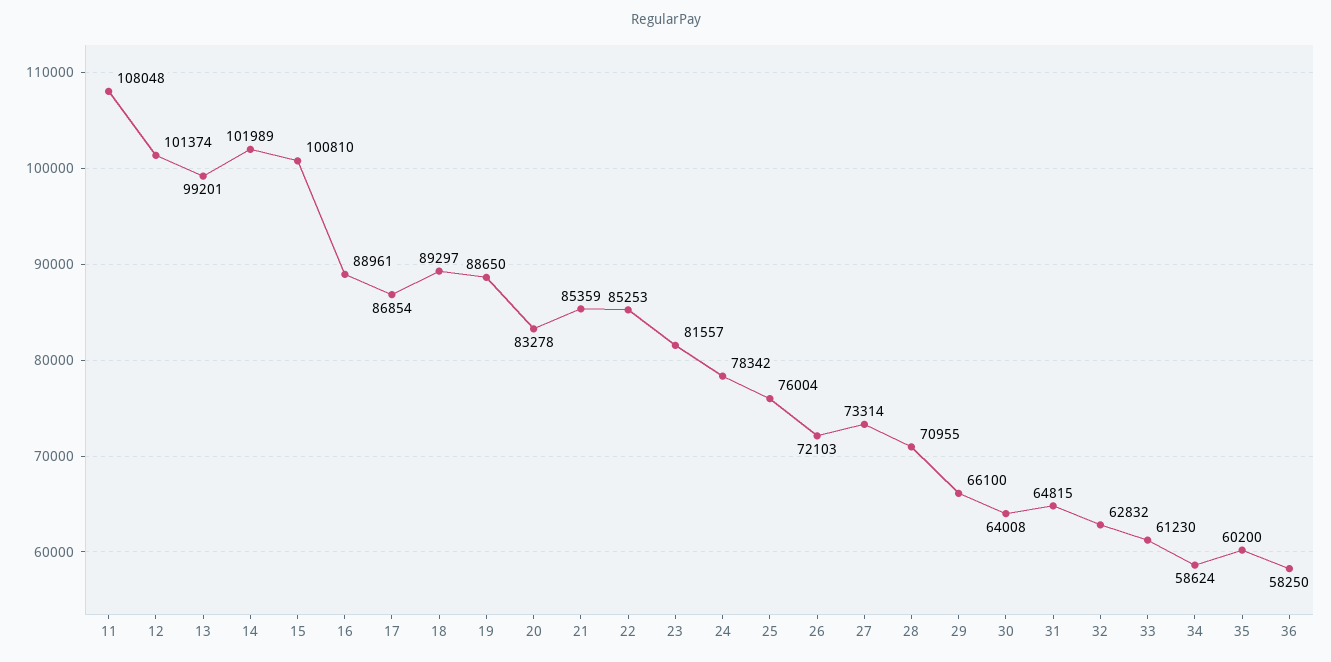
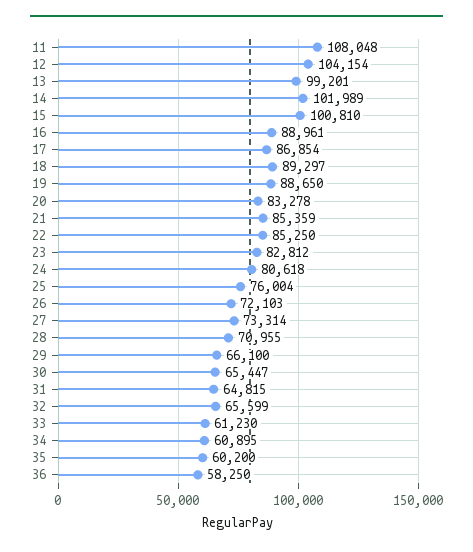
  {
    "11": 108048,
-   "12": 101374,
+   "12": 104154,
    "13": 99201,
    "14": 101989,
    "15": 100810,
    "16": 88961,
    "17": 86854,
    "18": 89297,
    "19": 88650,
    "20": 83278,
    "21": 85359,
-   "22": 85253,
+   "22": 85250,
-   "23": 81557,
+   "23": 82812,
-   "24": 78342,
+   "24": 80618,
    "25": 76004,
    "26": 72103,
    "27": 73314,
    "28": 70955,
    "29": 66100,
-   "30": 64008,
+   "30": 65447,
    "31": 64815,
-   "32": 62832,
+   "32": 65599,
    "33": 61230,
-   "34": 58624,
+   "34": 60895,
    "35": 60200,
    "36": 58250
  }

